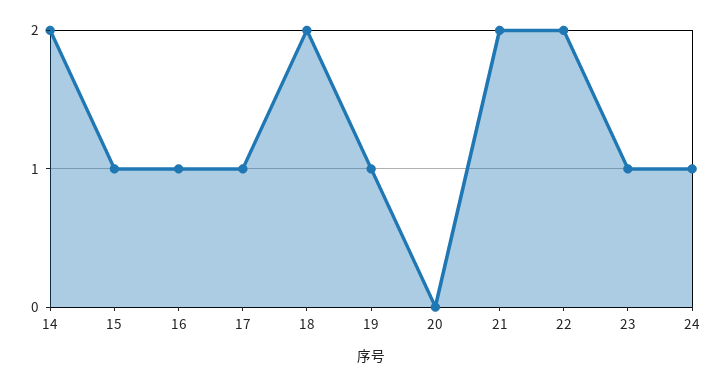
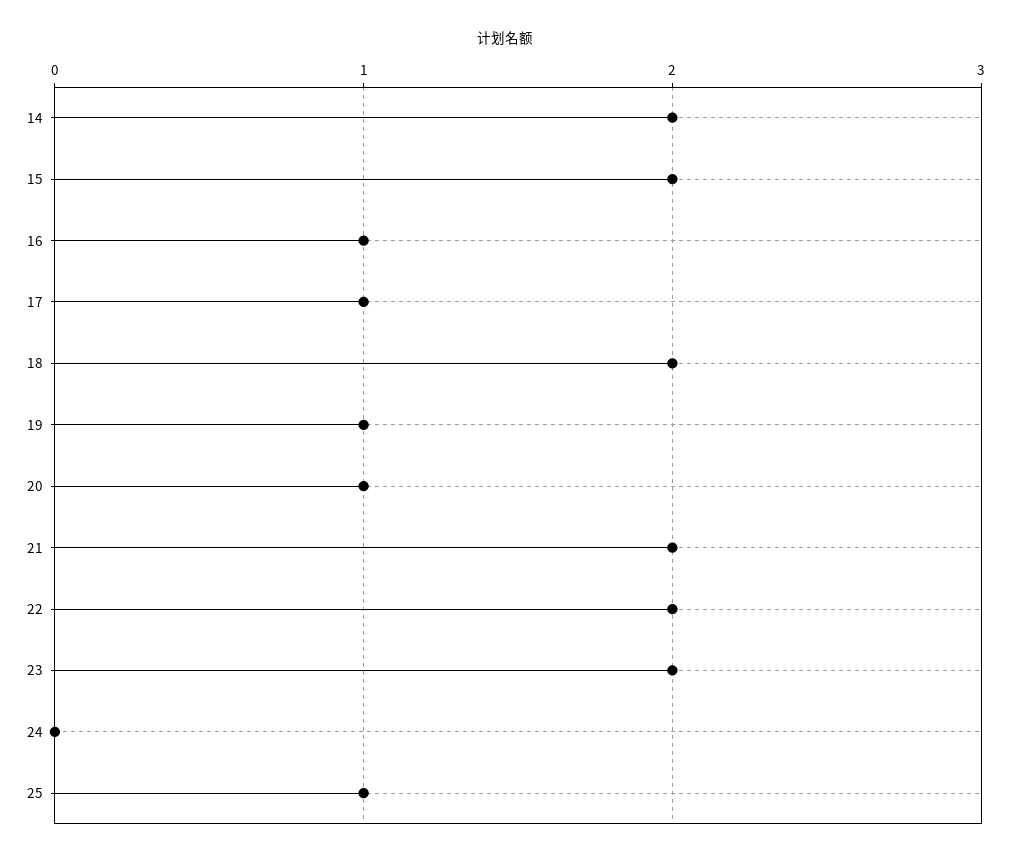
  {
    "14": 2,
-   "15": 1,
+   "15": 2,
    "16": 1,
    "17": 1,
    "18": 2,
    "19": 1,
-   "20": 0,
+   "20": 1,
    "21": 2,
    "22": 2,
-   "23": 1,
+   "23": 2,
-   "24": 1
+   "24": 0,
+   "25": 1
  }

